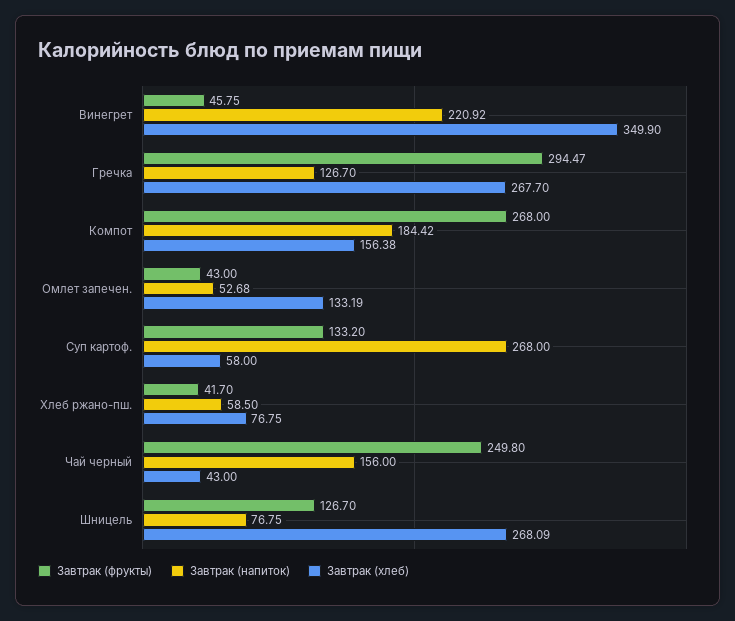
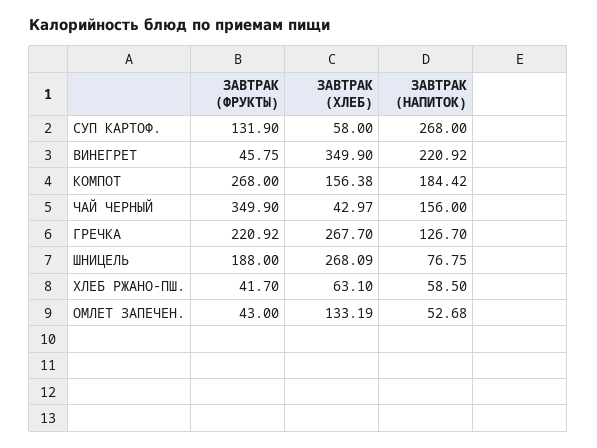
  {
    "Завтрак (фрукты)": {
      "Винегрет": 45.75,
-     "Гречка": 294.47,
+     "Гречка": 220.92,
      "Компот": 268,
      "Омлет запечен.": 43,
-     "Суп картоф.": 133.2,
+     "Суп картоф.": 131.9,
      "Хлеб ржано-пш.": 41.7,
-     "Чай черный": 249.8,
+     "Чай черный": 349.9,
-     "Шницель": 126.7
+     "Шницель": 188
    },
    "Завтрак (напиток)": {
      "Винегрет": 220.92,
      "Гречка": 126.7,
      "Компот": 184.42,
      "Омлет запечен.": 52.68,
      "Суп картоф.": 268,
      "Хлеб ржано-пш.": 58.5,
      "Чай черный": 156,
      "Шницель": 76.75
    },
    "Завтрак (хлеб)": {
      "Винегрет": 349.9,
      "Гречка": 267.7,
      "Компот": 156.38,
      "Омлет запечен.": 133.19,
      "Суп картоф.": 58,
-     "Хлеб ржано-пш.": 76.75,
+     "Хлеб ржано-пш.": 63.1,
-     "Чай черный": 43,
+     "Чай черный": 42.97,
      "Шницель": 268.09
    }
  }

